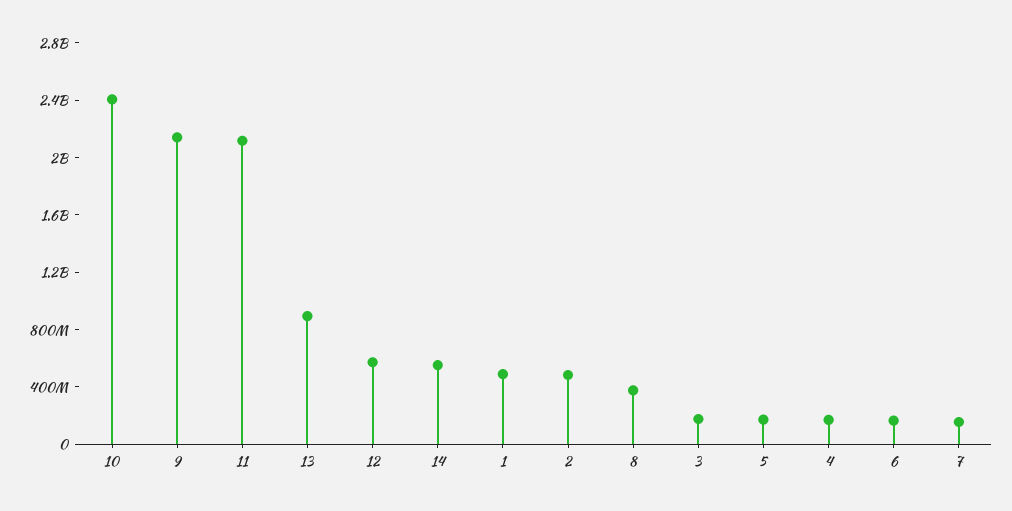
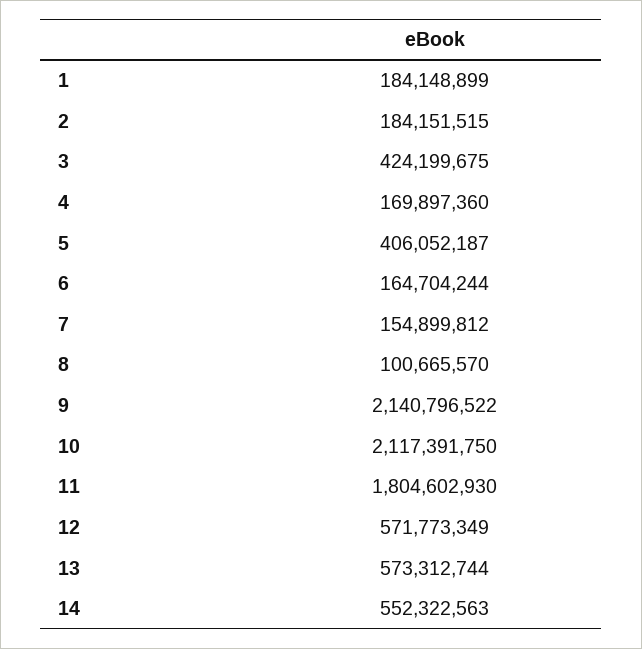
  {
-   "10": 2400000000,
+   "10": 2117391750,
    "9": 2140796522,
-   "11": 2100000000,
+   "11": 1804602930,
-   "13": 900000000,
+   "13": 573312744,
    "12": 571773349,
    "14": 552322563,
-   "1": 500000000,
+   "1": 184148899,
-   "2": 500000000,
+   "2": 184151515,
-   "8": 400000000,
+   "8": 100665570,
-   "3": 200000000,
+   "3": 424199675,
-   "5": 200000000,
+   "5": 406052187,
    "4": 169897360,
    "6": 164704244,
    "7": 154899812
  }

